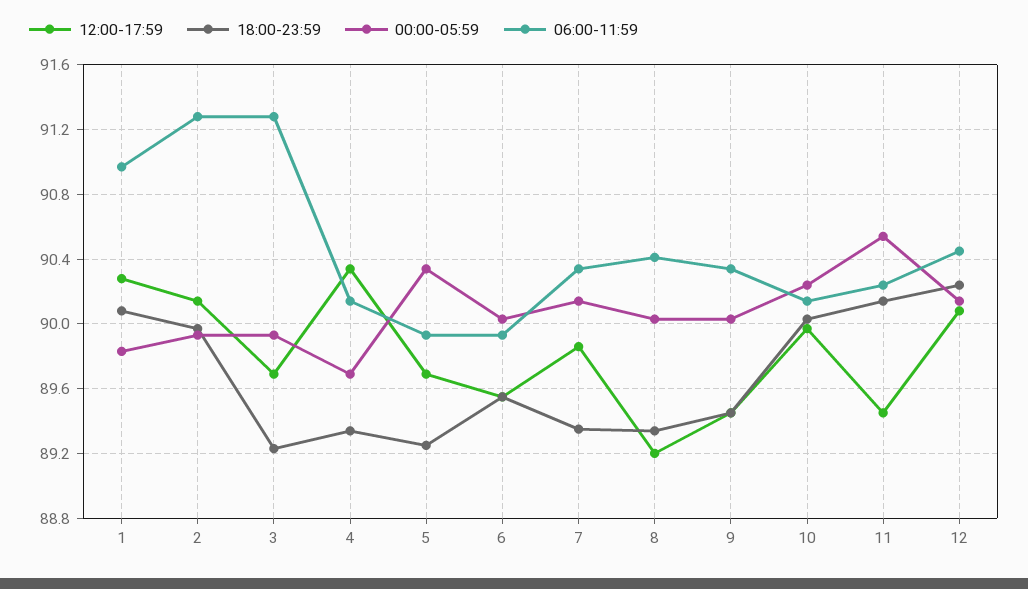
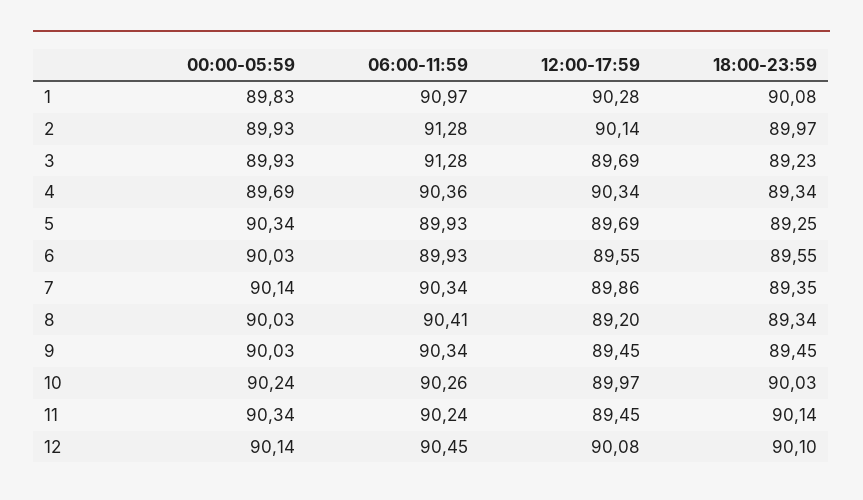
  {
    "12:00-17:59": {
      "1": 90.28,
      "2": 90.14,
      "3": 89.69,
      "4": 90.34,
      "5": 89.69,
      "6": 89.55,
      "7": 89.86,
      "8": 89.2,
      "9": 89.45,
      "10": 89.97,
      "11": 89.45,
      "12": 90.08
    },
    "18:00-23:59": {
      "1": 90.08,
      "2": 89.97,
      "3": 89.23,
      "4": 89.34,
      "5": 89.25,
      "6": 89.55,
      "7": 89.35,
      "8": 89.34,
      "9": 89.45,
      "10": 90.03,
      "11": 90.14,
-     "12": 90.25
+     "12": 90.1
    },
    "00:00-05:59": {
      "1": 89.83,
      "2": 89.93,
      "3": 89.93,
      "4": 89.69,
      "5": 90.34,
      "6": 90.03,
      "7": 90.14,
      "8": 90.03,
      "9": 90.03,
      "10": 90.24,
-     "11": 90.55,
+     "11": 90.34,
      "12": 90.14
    },
    "06:00-11:59": {
      "1": 90.97,
      "2": 91.28,
      "3": 91.28,
-     "4": 90.15,
+     "4": 90.36,
      "5": 89.93,
      "6": 89.93,
      "7": 90.34,
      "8": 90.41,
      "9": 90.34,
-     "10": 90.15,
+     "10": 90.26,
      "11": 90.24,
      "12": 90.45
    }
  }

